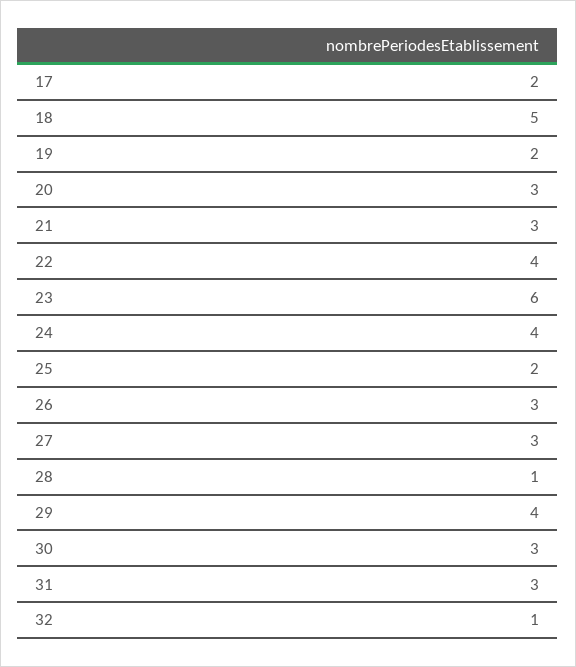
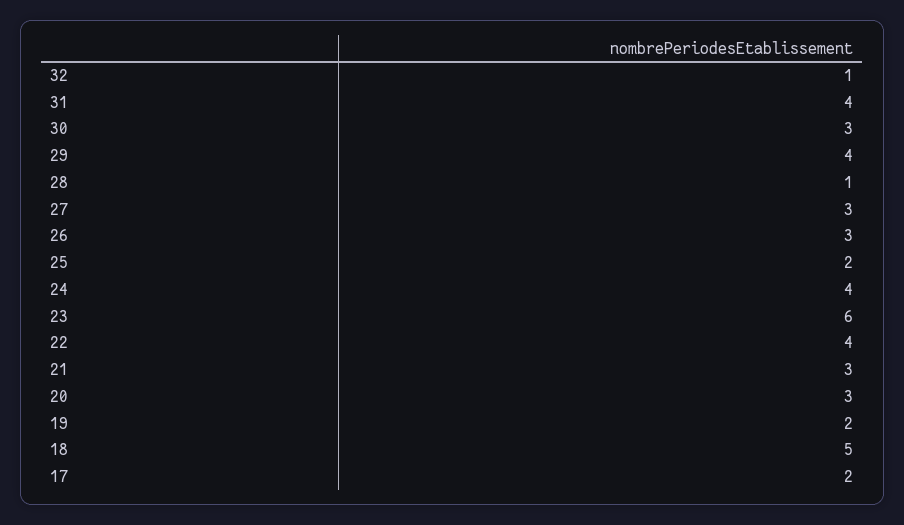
  {
    "17": 2,
    "18": 5,
    "19": 2,
    "20": 3,
    "21": 3,
    "22": 4,
    "23": 6,
    "24": 4,
    "25": 2,
    "26": 3,
    "27": 3,
    "28": 1,
    "29": 4,
    "30": 3,
-   "31": 3,
+   "31": 4,
    "32": 1
  }

